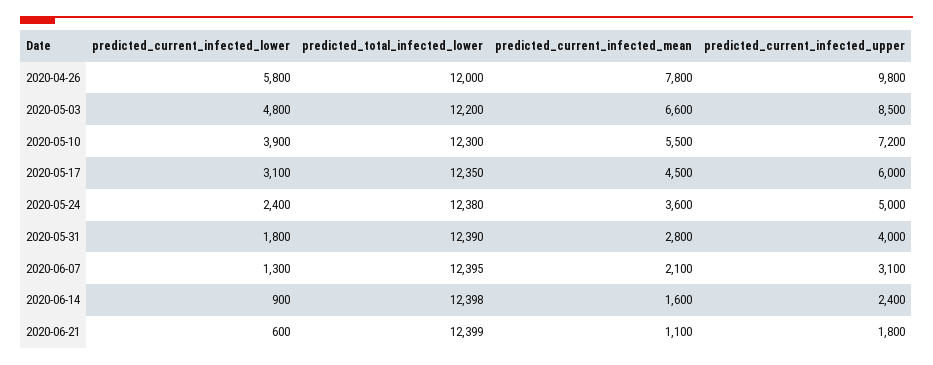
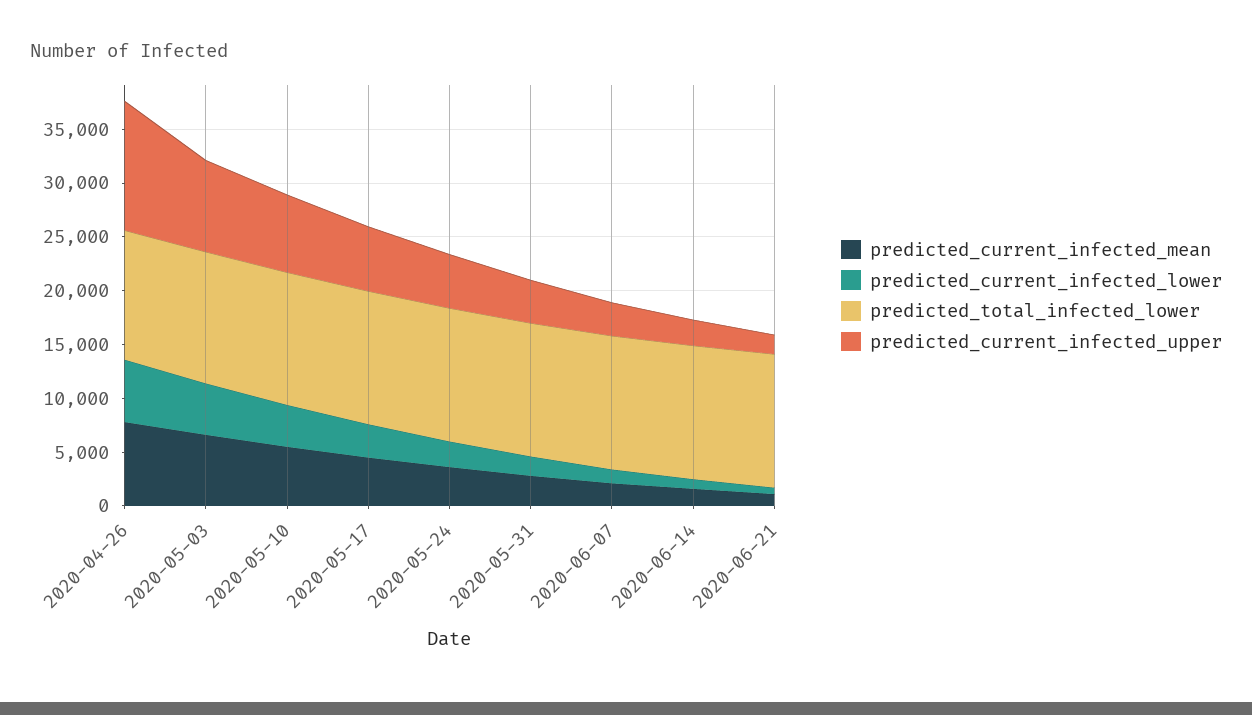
  {
    "predicted_current_infected_lower": {
      "2020-04-26": 5800,
      "2020-05-03": 4800,
      "2020-05-10": 3900,
      "2020-05-17": 3100,
      "2020-05-24": 2400,
      "2020-05-31": 1800,
      "2020-06-07": 1300,
      "2020-06-14": 900,
      "2020-06-21": 600
    },
    "predicted_total_infected_lower": {
      "2020-04-26": 12000,
      "2020-05-03": 12200,
      "2020-05-10": 12300,
      "2020-05-17": 12350,
      "2020-05-24": 12380,
      "2020-05-31": 12390,
      "2020-06-07": 12395,
      "2020-06-14": 12398,
      "2020-06-21": 12399
    },
    "predicted_current_infected_mean": {
      "2020-04-26": 7800,
      "2020-05-03": 6600,
      "2020-05-10": 5500,
      "2020-05-17": 4500,
      "2020-05-24": 3600,
      "2020-05-31": 2800,
      "2020-06-07": 2100,
      "2020-06-14": 1600,
      "2020-06-21": 1100
    },
    "predicted_current_infected_upper": {
-     "2020-04-26": 9800,
+     "2020-04-26": 12000,
      "2020-05-03": 8500,
      "2020-05-10": 7200,
      "2020-05-17": 6000,
      "2020-05-24": 5000,
      "2020-05-31": 4000,
      "2020-06-07": 3100,
      "2020-06-14": 2400,
      "2020-06-21": 1800
    }
  }

